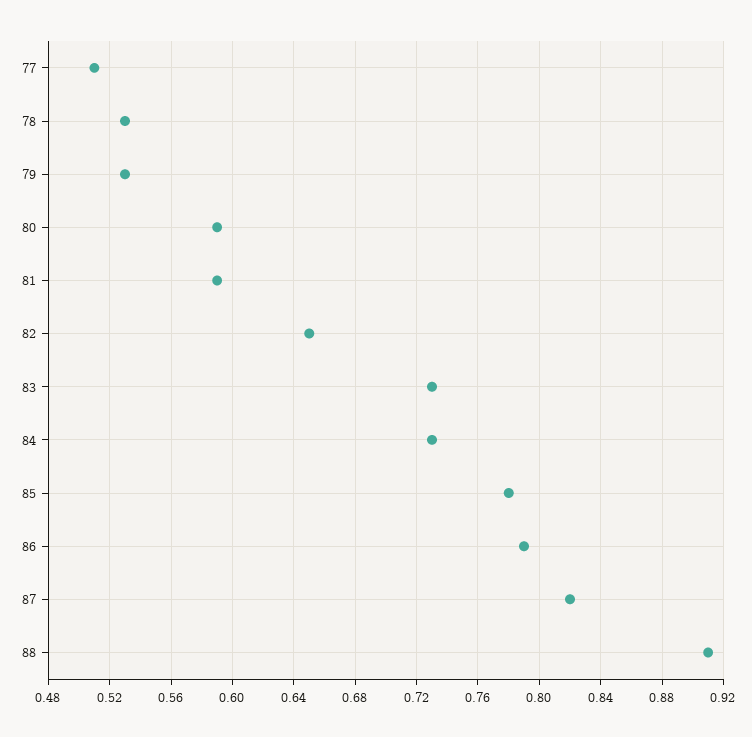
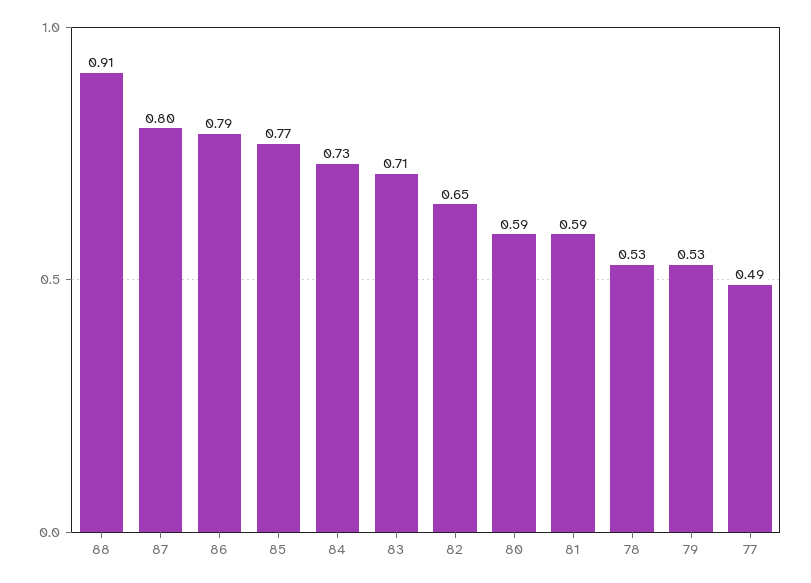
  {
-   "77": 0.51,
+   "77": 0.49,
    "78": 0.53,
    "79": 0.53,
    "80": 0.59,
    "81": 0.59,
    "82": 0.65,
-   "83": 0.73,
+   "83": 0.71,
    "84": 0.73,
-   "85": 0.78,
+   "85": 0.77,
    "86": 0.79,
-   "87": 0.82,
+   "87": 0.8,
    "88": 0.91
  }

